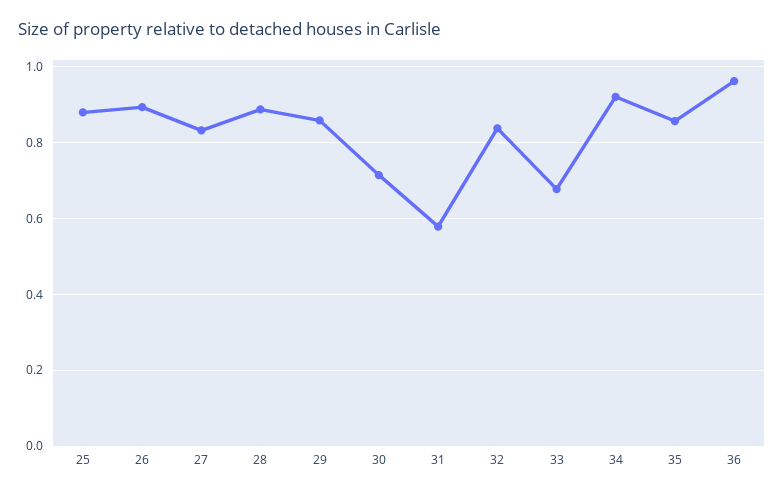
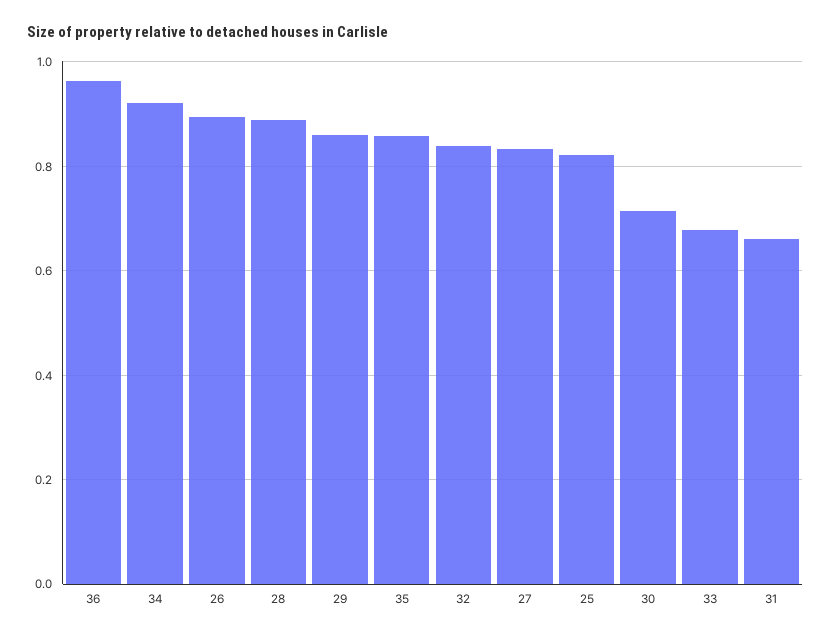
  {
-   "25": 0.88,
+   "25": 0.82,
    "26": 0.9,
    "27": 0.84,
    "28": 0.88,
    "29": 0.86,
    "30": 0.72,
-   "31": 0.58,
+   "31": 0.66,
    "32": 0.84,
    "33": 0.68,
    "34": 0.92,
    "35": 0.86,
    "36": 0.96
  }

